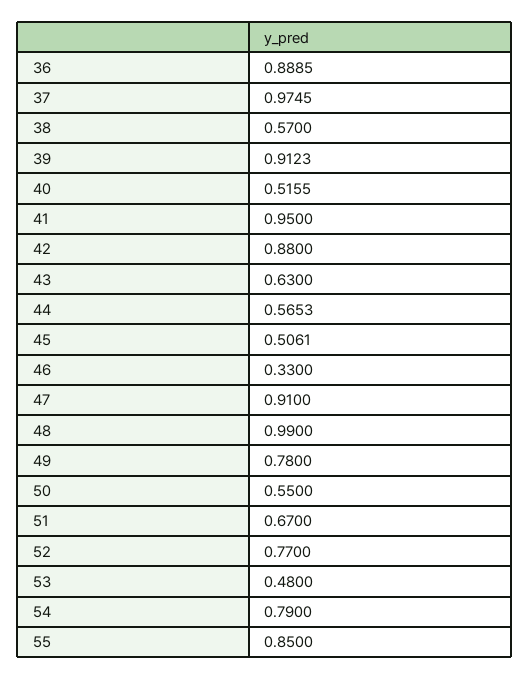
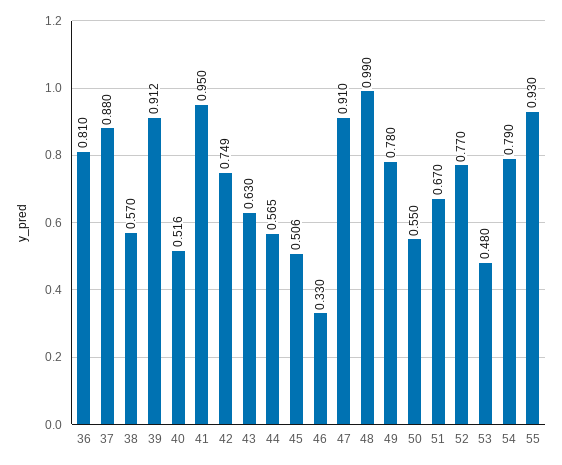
  {
-   "36": 0.8885,
+   "36": 0.81,
-   "37": 0.9745,
+   "37": 0.88,
    "38": 0.57,
    "39": 0.9123,
    "40": 0.5155,
    "41": 0.95,
-   "42": 0.88,
+   "42": 0.749,
    "43": 0.63,
    "44": 0.5653,
    "45": 0.5061,
    "46": 0.33,
    "47": 0.91,
    "48": 0.99,
    "49": 0.78,
    "50": 0.55,
    "51": 0.67,
    "52": 0.77,
    "53": 0.48,
    "54": 0.79,
-   "55": 0.85
+   "55": 0.93
  }

